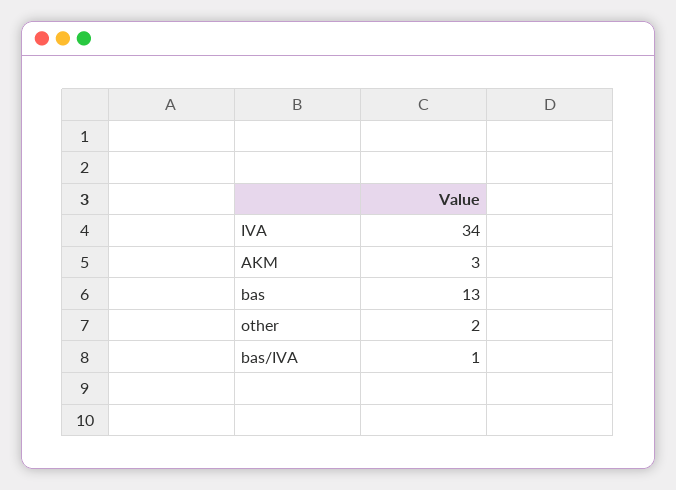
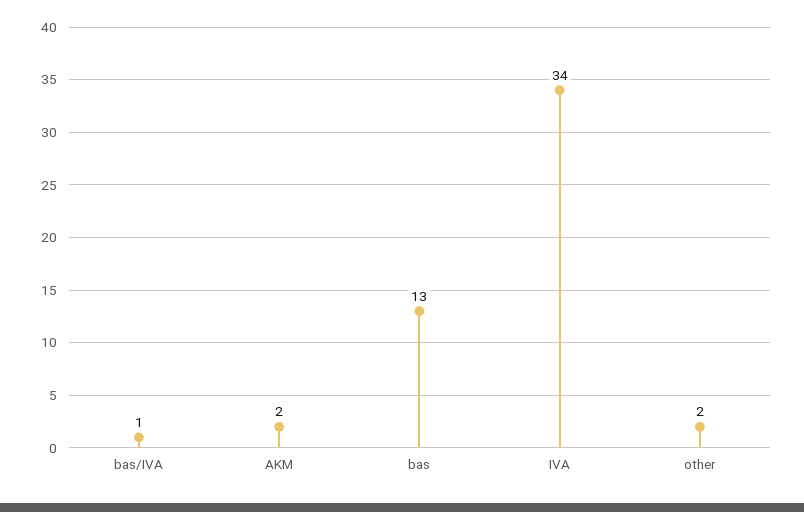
  {
    "IVA": 34,
-   "AKM": 3,
+   "AKM": 2,
    "bas": 13,
    "other": 2,
    "bas/IVA": 1
  }

